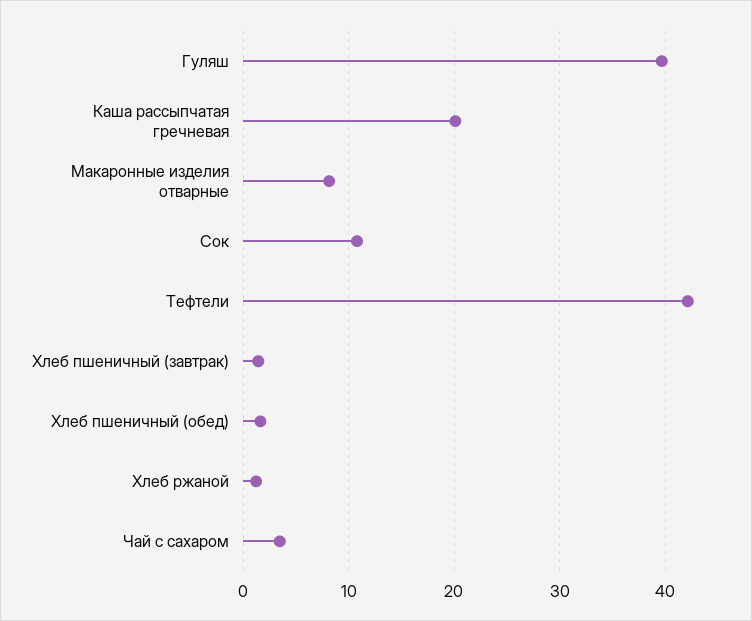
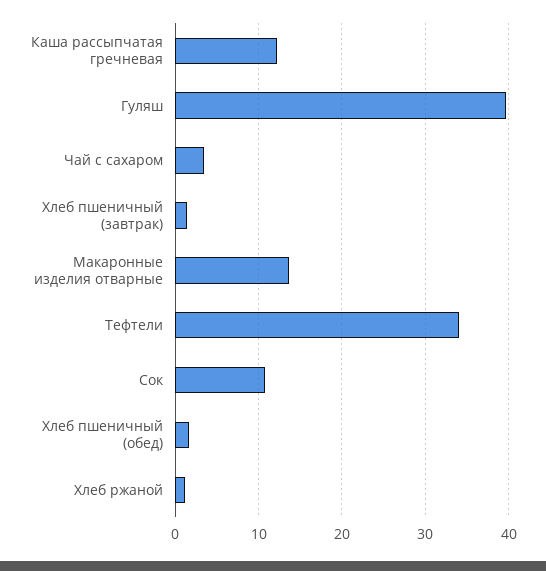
  {
    "Гуляш": 40,
-   "Каша рассыпчатая гречневая": 20,
+   "Каша рассыпчатая гречневая": 12,
-   "Макаронные изделия отварные": 8,
+   "Макаронные изделия отварные": 14,
    "Сок": 11,
-   "Тефтели": 42,
+   "Тефтели": 34,
    "Хлеб пшеничный (завтрак)": 1,
    "Хлеб пшеничный (обед)": 2,
    "Хлеб ржаной": 1,
    "Чай с сахаром": 3
  }

